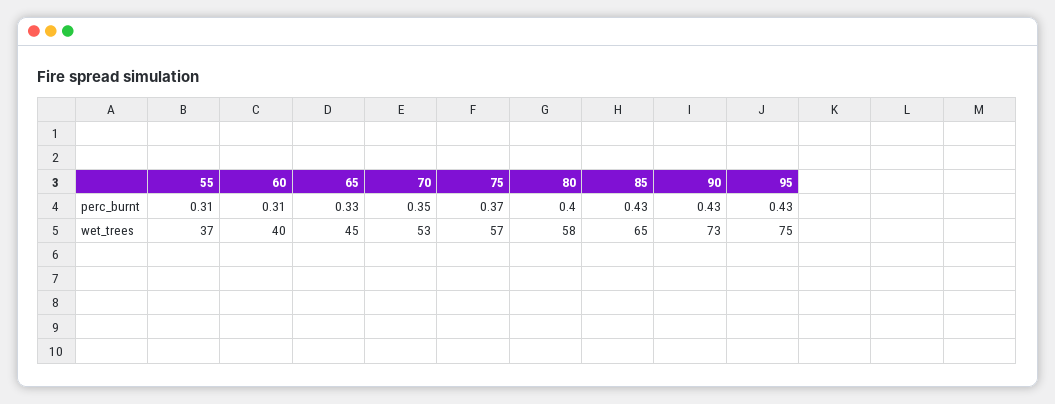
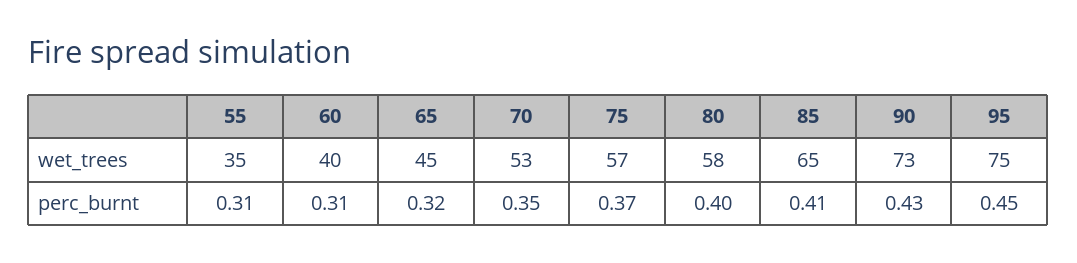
  {
    "55": {
      "perc_burnt": 0.31,
-     "wet_trees": 37
+     "wet_trees": 35
    },
    "60": {
      "perc_burnt": 0.31,
      "wet_trees": 40
    },
    "65": {
-     "perc_burnt": 0.33,
+     "perc_burnt": 0.32,
      "wet_trees": 45
    },
    "70": {
      "perc_burnt": 0.35,
      "wet_trees": 53
    },
    "75": {
      "perc_burnt": 0.37,
      "wet_trees": 57
    },
    "80": {
      "perc_burnt": 0.4,
      "wet_trees": 58
    },
    "85": {
-     "perc_burnt": 0.43,
+     "perc_burnt": 0.41,
      "wet_trees": 65
    },
    "90": {
      "perc_burnt": 0.43,
      "wet_trees": 73
    },
    "95": {
-     "perc_burnt": 0.43,
+     "perc_burnt": 0.45,
      "wet_trees": 75
    }
  }

